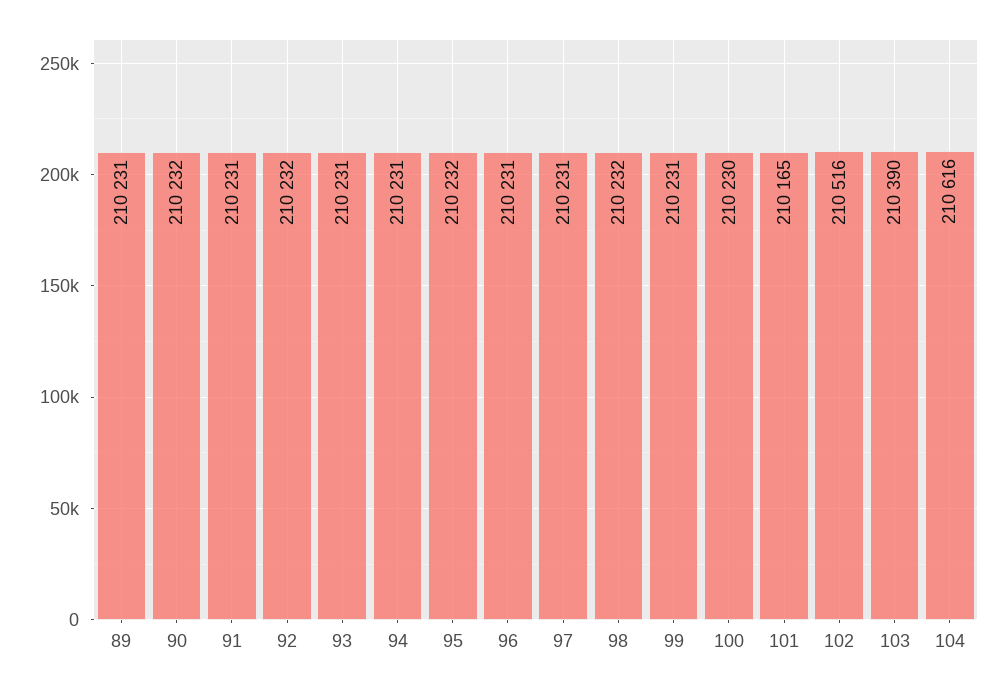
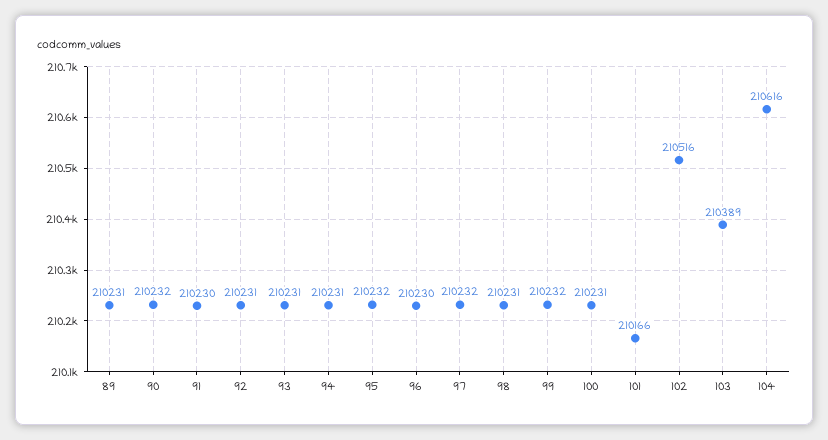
  {
    "89": 210231,
    "90": 210232,
-   "91": 210231,
+   "91": 210230,
-   "92": 210232,
+   "92": 210231,
    "93": 210231,
    "94": 210231,
    "95": 210232,
-   "96": 210231,
+   "96": 210230,
-   "97": 210231,
+   "97": 210232,
-   "98": 210232,
+   "98": 210231,
-   "99": 210231,
+   "99": 210232,
-   "100": 210230,
+   "100": 210231,
-   "101": 210165,
+   "101": 210166,
    "102": 210516,
-   "103": 210390,
+   "103": 210389,
    "104": 210616
  }

